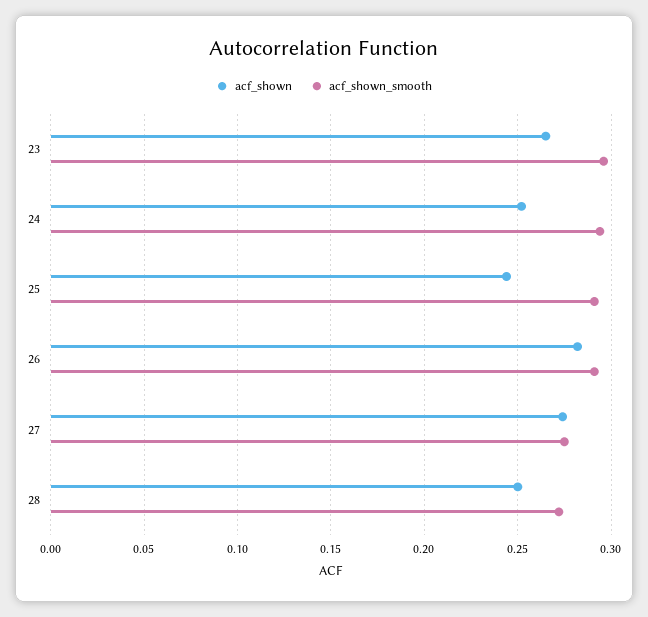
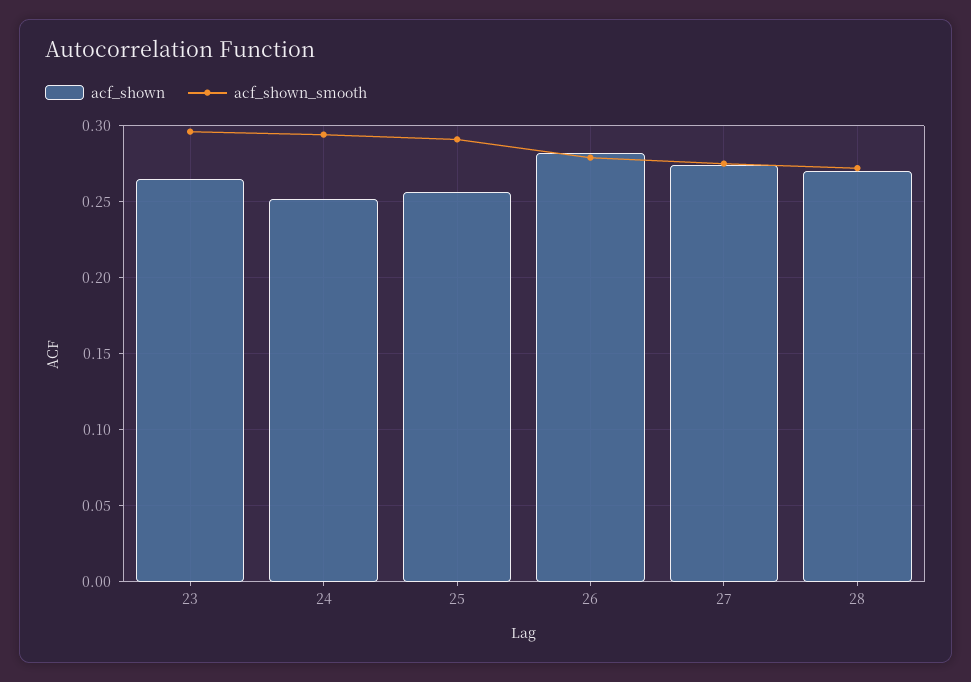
  {
    "acf_shown": {
      "23": 0.265,
      "24": 0.25,
-     "25": 0.245,
+     "25": 0.255,
      "26": 0.28,
      "27": 0.275,
-     "28": 0.25
+     "28": 0.27
    },
    "acf_shown_smooth": {
      "23": 0.295,
      "24": 0.295,
      "25": 0.29,
-     "26": 0.29,
+     "26": 0.28,
      "27": 0.275,
      "28": 0.27
    }
  }

